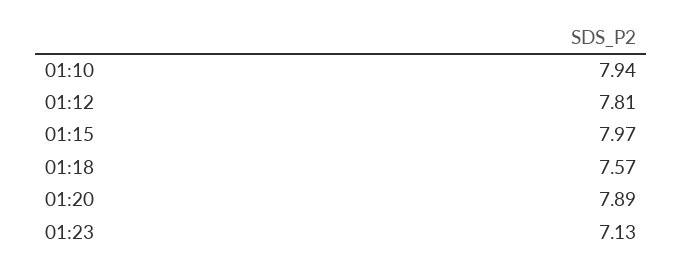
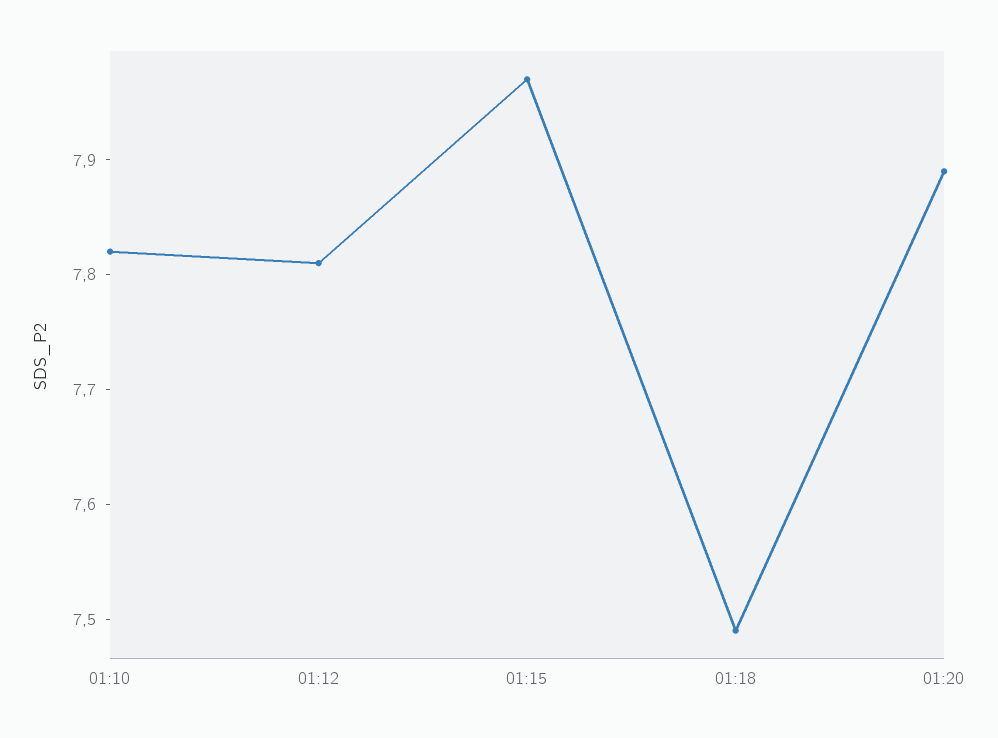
  {
-   "01:10": 7.94,
+   "01:10": 7.82,
    "01:12": 7.81,
    "01:15": 7.97,
-   "01:18": 7.57,
+   "01:18": 7.49,
-   "01:20": 7.89,
+   "01:20": 7.89
-   "01:23": 7.13
  }

